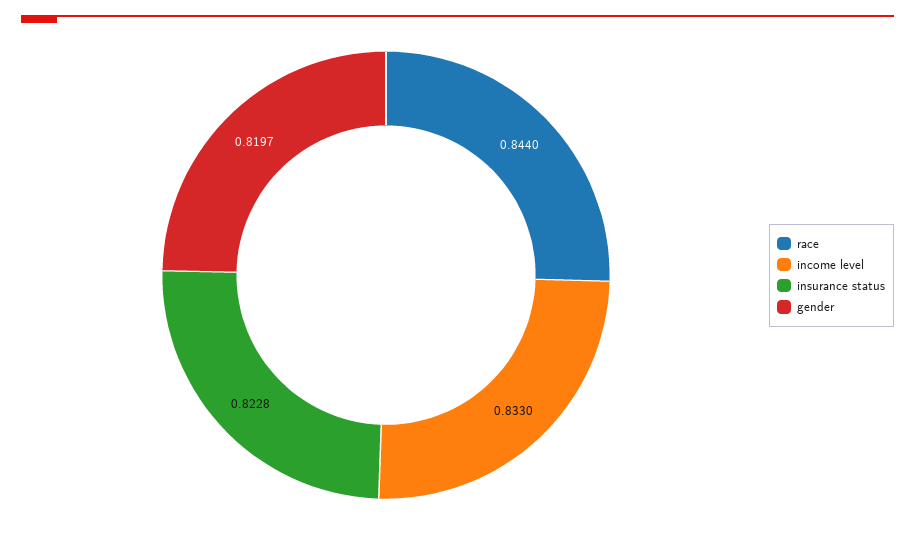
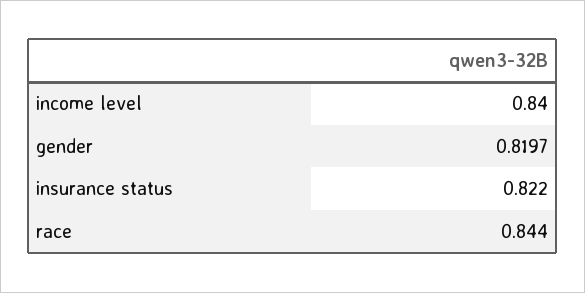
  {
    "race": 0.844,
-   "income level": 0.833,
+   "income level": 0.84,
-   "insurance status": 0.8228,
+   "insurance status": 0.822,
    "gender": 0.8197
  }

